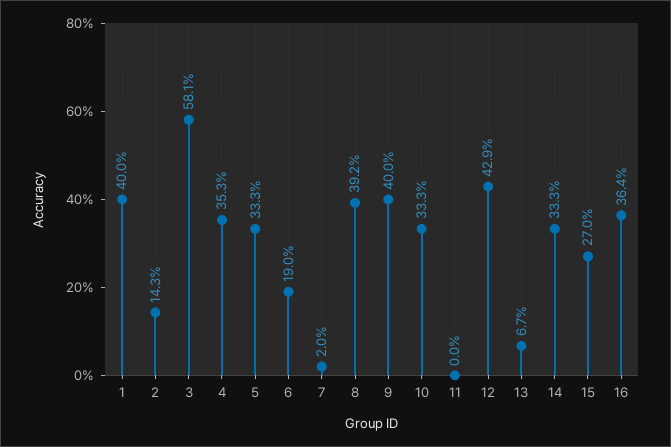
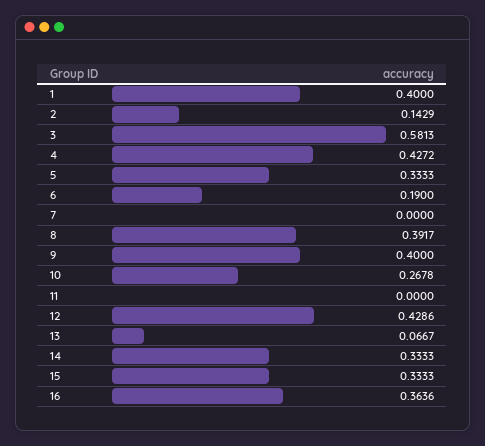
  {
    "1": 0.4,
    "2": 0.1429,
    "3": 0.5813,
-   "4": 0.353,
+   "4": 0.4272,
    "5": 0.3333,
    "6": 0.19,
-   "7": 0.02,
+   "7": 0,
    "8": 0.3917,
    "9": 0.4,
-   "10": 0.333,
+   "10": 0.2678,
    "11": 0,
    "12": 0.4286,
    "13": 0.0667,
    "14": 0.3333,
-   "15": 0.27,
+   "15": 0.3333,
    "16": 0.3636
  }

